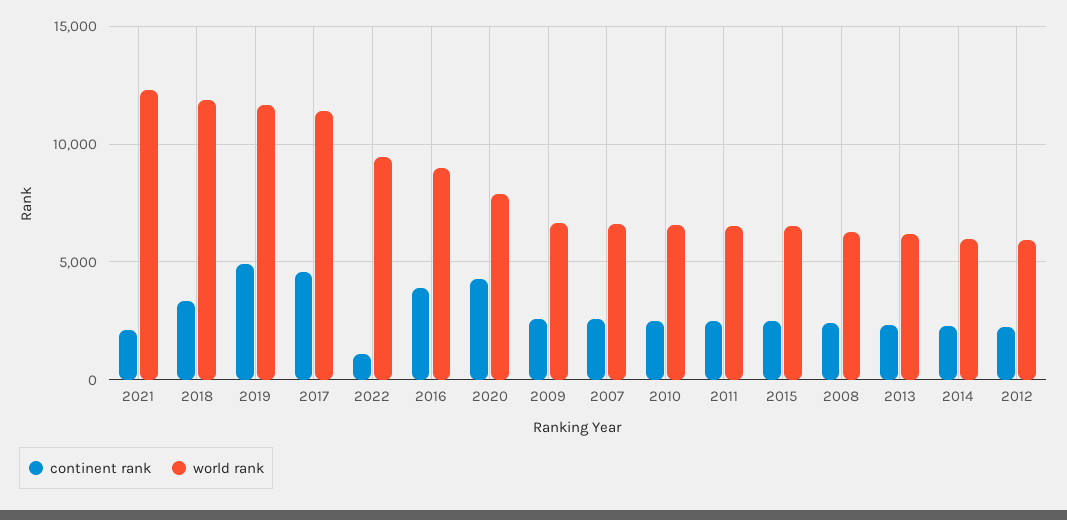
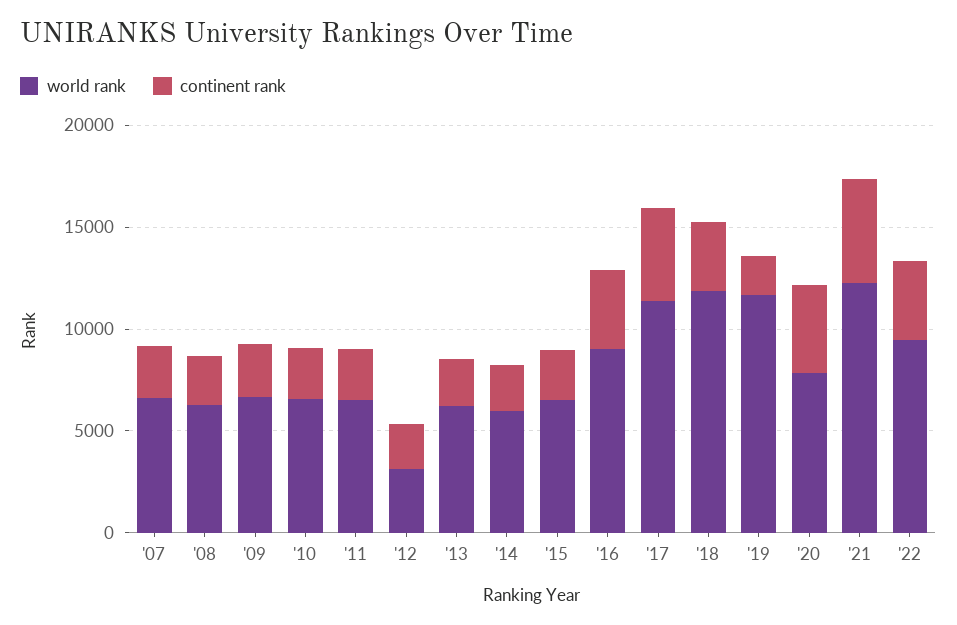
  {
    "continent rank": {
-     "2021": 2000,
+     "2021": 5000,
      "2018": 3500,
-     "2019": 5000,
+     "2019": 2000,
      "2017": 4500,
-     "2022": 1000,
+     "2022": 4000,
      "2016": 4000,
      "2020": 4500,
      "2009": 2500,
      "2007": 2500,
      "2010": 2500,
      "2011": 2500,
      "2015": 2500,
      "2008": 2500,
      "2013": 2500,
      "2014": 2500,
      "2012": 2000
    },
    "world rank": {
      "2021": 12500,
      "2018": 12000,
      "2019": 11500,
      "2017": 11500,
      "2022": 9500,
      "2016": 9000,
      "2020": 8000,
      "2009": 6500,
      "2007": 6500,
      "2010": 6500,
      "2011": 6500,
      "2015": 6500,
      "2008": 6500,
      "2013": 6000,
      "2014": 6000,
-     "2012": 6000
+     "2012": 3000
    }
  }

